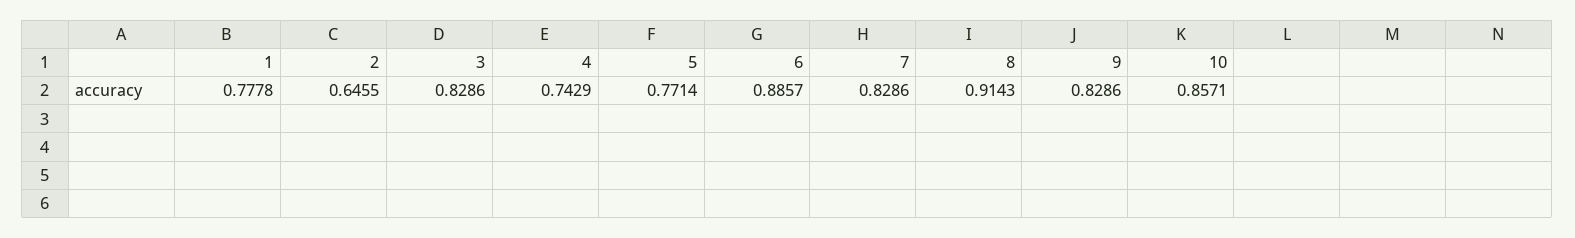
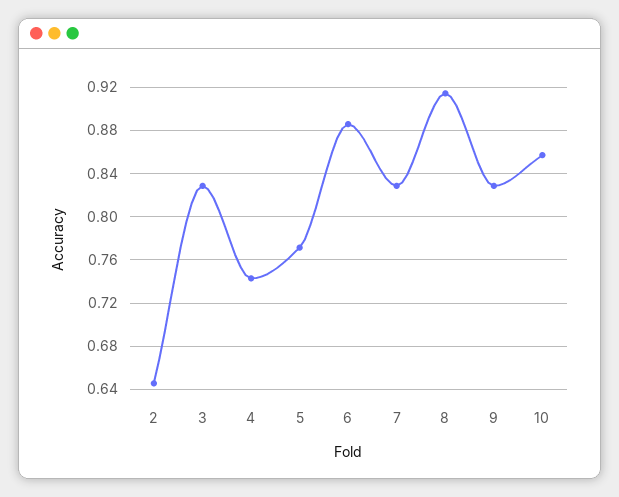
  {
-   "1": 0.7778,
    "2": 0.6455,
    "3": 0.8286,
    "4": 0.7429,
    "5": 0.7714,
    "6": 0.8857,
    "7": 0.8286,
    "8": 0.9143,
    "9": 0.8286,
    "10": 0.8571
  }

